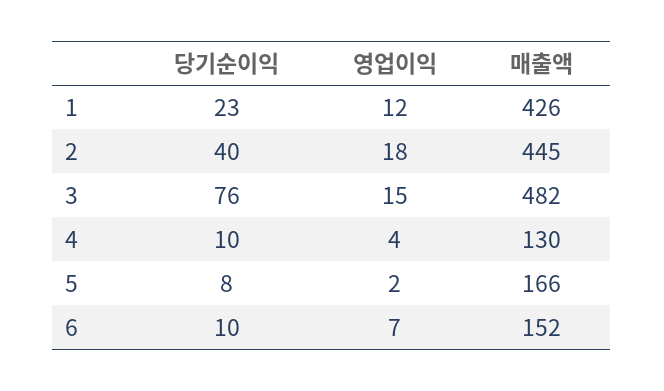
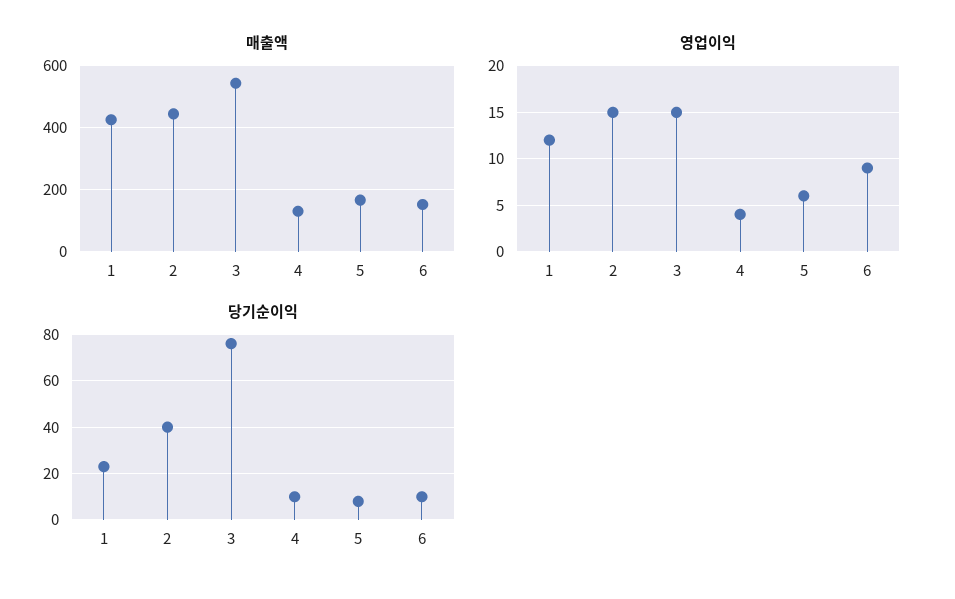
  {
    "당기순이익": {
      "1": 23,
      "2": 40,
      "3": 76,
      "4": 10,
      "5": 8,
      "6": 10
    },
    "영업이익": {
      "1": 12,
-     "2": 18,
+     "2": 15,
      "3": 15,
      "4": 4,
-     "5": 2,
+     "5": 6,
-     "6": 7
+     "6": 9
    },
    "매출액": {
      "1": 426,
      "2": 445,
-     "3": 482,
+     "3": 540,
      "4": 130,
      "5": 166,
      "6": 152
    }
  }

